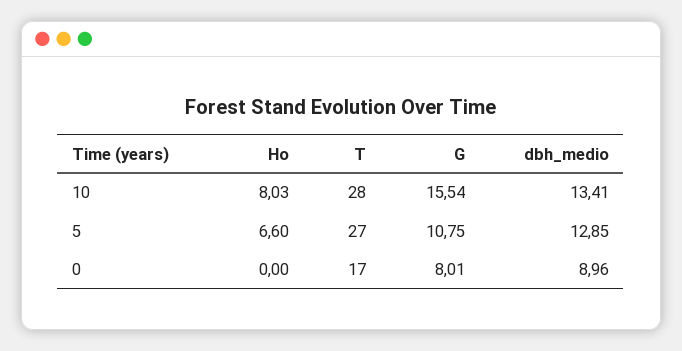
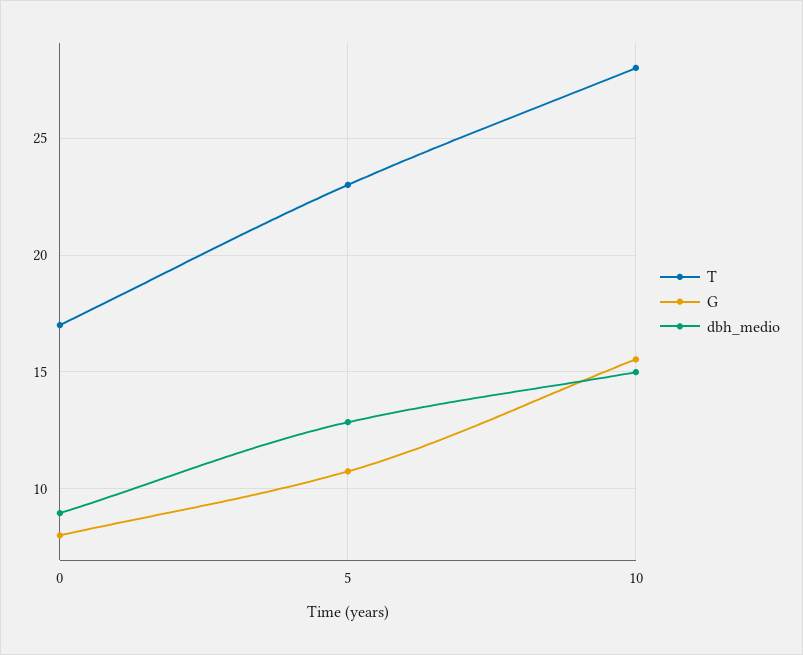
  {
-   "Ho": {
-     "10": 8.03,
-     "5": 6.6,
-     "0": 0
-   },
    "T": {
      "10": 28,
-     "5": 27,
+     "5": 23,
      "0": 17
    },
    "G": {
      "10": 15.54,
      "5": 10.75,
      "0": 8.01
    },
    "dbh_medio": {
-     "10": 13.41,
+     "10": 15,
      "5": 12.85,
      "0": 8.96
    }
  }

